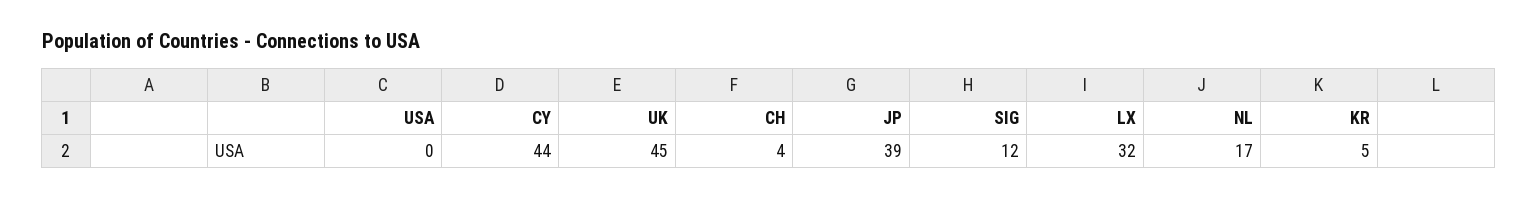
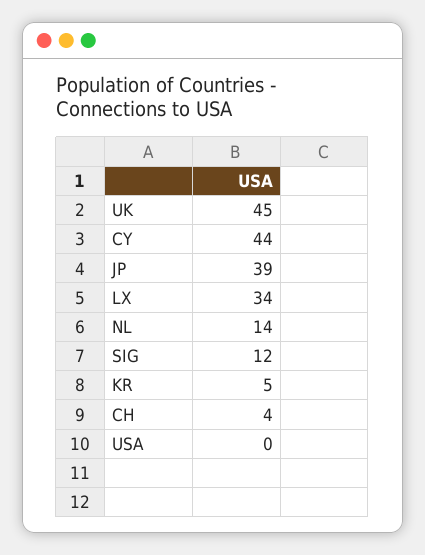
  {
    "USA": 0,
    "CY": 44,
    "UK": 45,
    "CH": 4,
    "JP": 39,
    "SIG": 12,
-   "LX": 32,
+   "LX": 34,
-   "NL": 17,
+   "NL": 14,
    "KR": 5
  }

